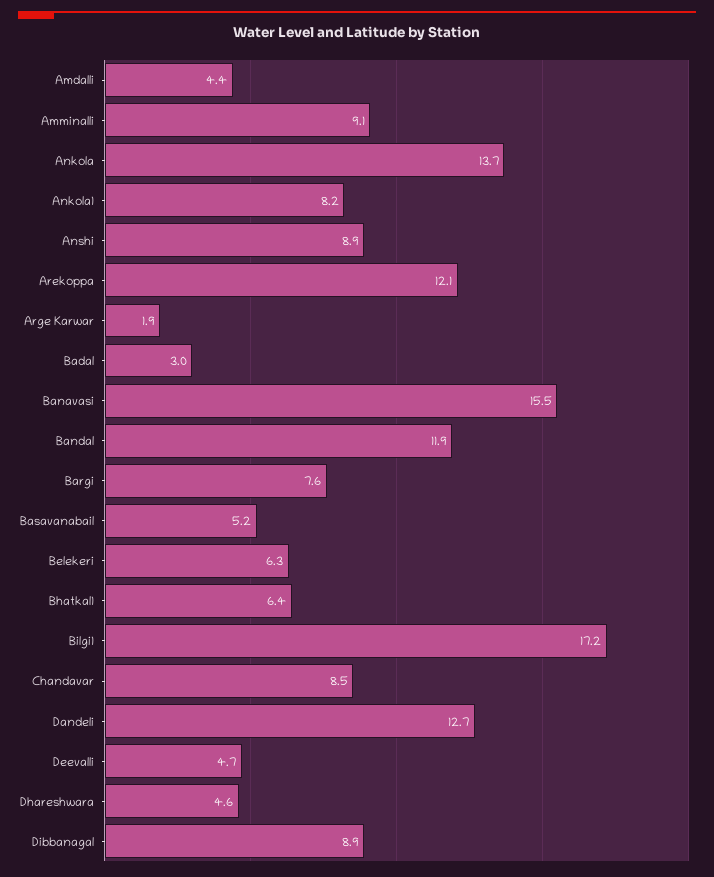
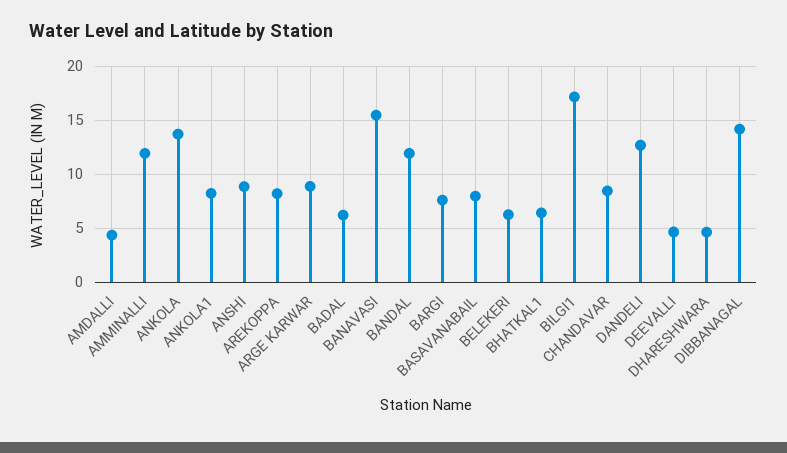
  {
    "Amdalli": 4.4,
-   "Amminalli": 9.1,
+   "Amminalli": 12,
    "Ankola": 13.7,
    "Ankola1": 8.2,
    "Anshi": 8.9,
-   "Arekoppa": 12.1,
+   "Arekoppa": 8,
-   "Arge Karwar": 1.9,
+   "Arge Karwar": 9,
-   "Badal": 3,
+   "Badal": 6,
    "Banavasi": 15.5,
    "Bandal": 11.9,
    "Bargi": 7.6,
-   "Basavanabail": 5.2,
+   "Basavanabail": 8,
    "Belekeri": 6.3,
    "Bhatkal1": 6.4,
    "Bilgi1": 17.2,
    "Chandavar": 8.5,
    "Dandeli": 12.7,
    "Deevalli": 4.7,
    "Dhareshwara": 4.6,
-   "Dibbanagal": 8.9
+   "Dibbanagal": 14
  }

